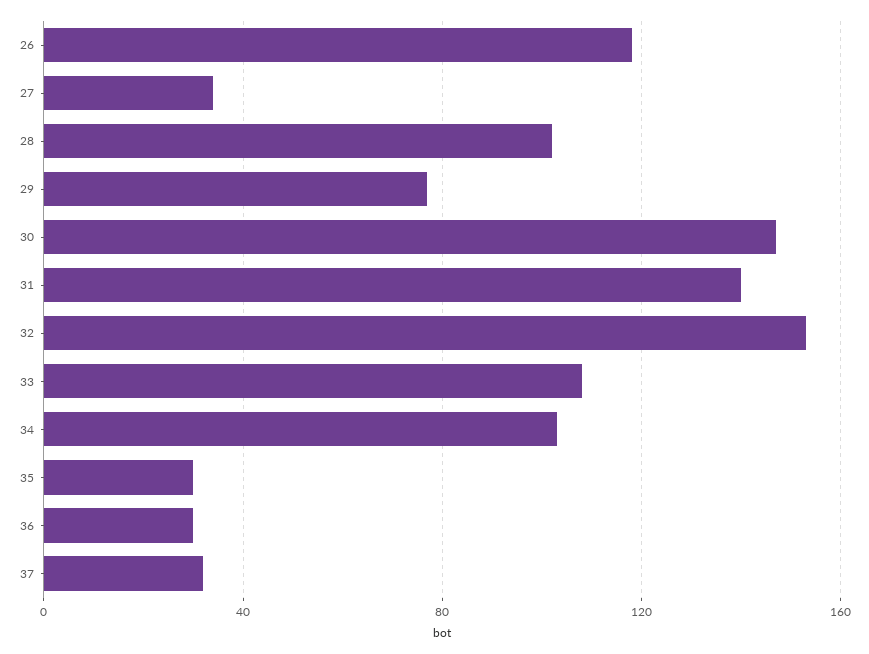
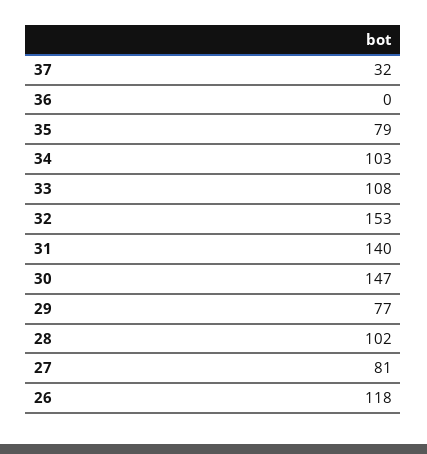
  {
    "26": 118,
-   "27": 35,
+   "27": 81,
    "28": 102,
    "29": 77,
    "30": 147,
    "31": 140,
    "32": 153,
    "33": 108,
    "34": 103,
-   "35": 30,
+   "35": 79,
-   "36": 30,
+   "36": 0,
    "37": 32
  }

